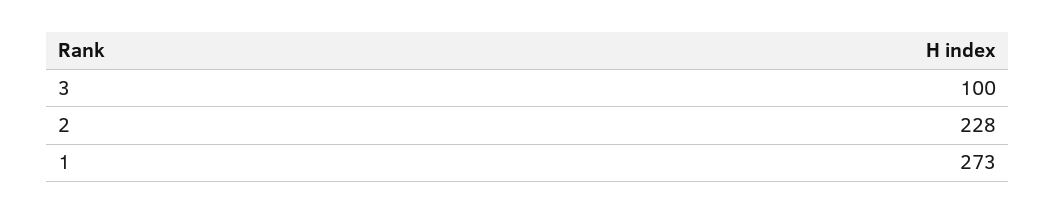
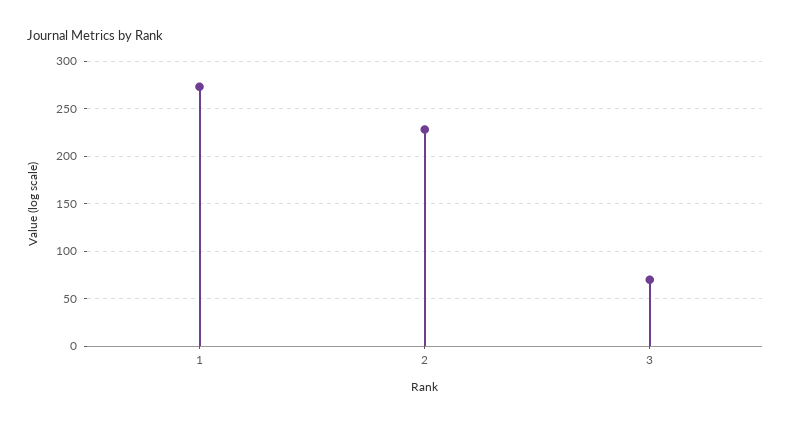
  {
-   "3": 100,
+   "3": 70,
    "2": 228,
    "1": 273
  }

